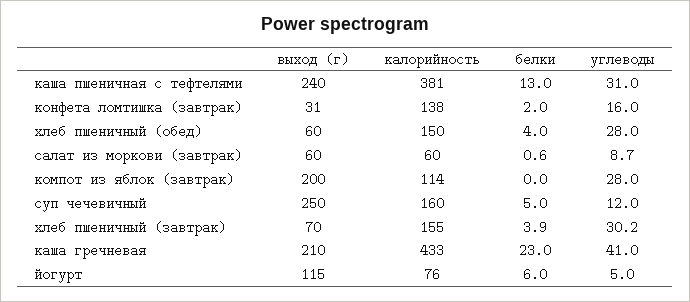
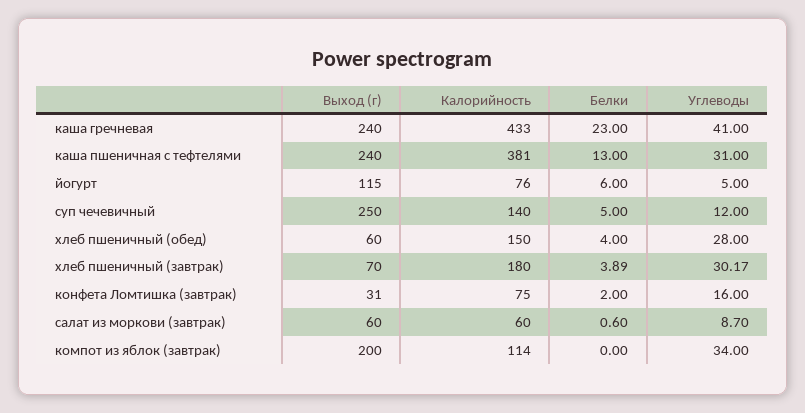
  {
    "выход (г)": {
      "каша пшеничная с тефтелями": 240,
      "конфета ломтишка (завтрак)": 31,
      "хлеб пшеничный (обед)": 60,
      "салат из моркови (завтрак)": 60,
      "компот из яблок (завтрак)": 200,
      "суп чечевичный": 250,
      "хлеб пшеничный (завтрак)": 70,
-     "каша гречневая": 210,
+     "каша гречневая": 240,
      "йогурт": 115
    },
    "калорийность": {
      "каша пшеничная с тефтелями": 381,
-     "конфета ломтишка (завтрак)": 138,
+     "конфета ломтишка (завтрак)": 75,
      "хлеб пшеничный (обед)": 150,
      "салат из моркови (завтрак)": 60,
      "компот из яблок (завтрак)": 114,
-     "суп чечевичный": 160,
+     "суп чечевичный": 140,
-     "хлеб пшеничный (завтрак)": 155,
+     "хлеб пшеничный (завтрак)": 180,
      "каша гречневая": 433,
      "йогурт": 76
    },
    "белки": {
      "каша пшеничная с тефтелями": 13,
      "конфета ломтишка (завтрак)": 2,
      "хлеб пшеничный (обед)": 4,
      "салат из моркови (завтрак)": 0.6,
      "компот из яблок (завтрак)": 0,
      "суп чечевичный": 5,
      "хлеб пшеничный (завтрак)": 3.89,
      "каша гречневая": 23,
      "йогурт": 6
    },
    "углеводы": {
      "каша пшеничная с тефтелями": 31,
      "конфета ломтишка (завтрак)": 16,
      "хлеб пшеничный (обед)": 28,
      "салат из моркови (завтрак)": 8.7,
-     "компот из яблок (завтрак)": 28,
+     "компот из яблок (завтрак)": 34,
      "суп чечевичный": 12,
      "хлеб пшеничный (завтрак)": 30.17,
      "каша гречневая": 41,
      "йогурт": 5
    }
  }

